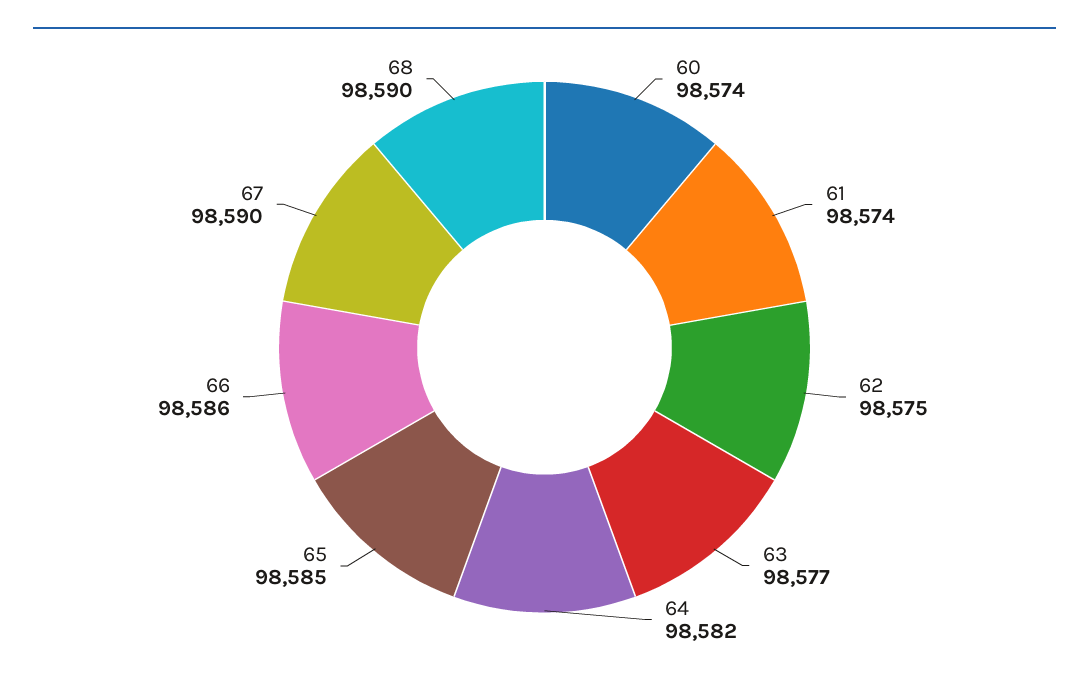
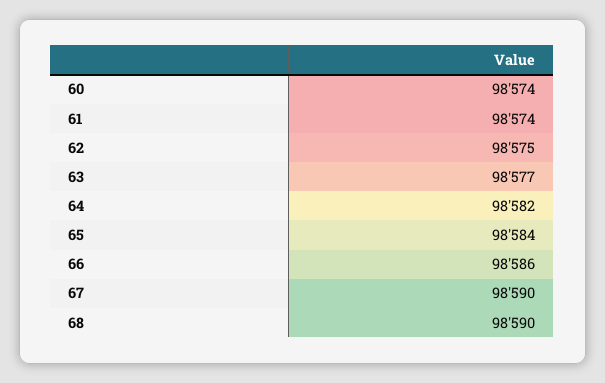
  {
    "60": 98574,
    "61": 98574,
    "62": 98575,
    "63": 98577,
    "64": 98582,
-   "65": 98585,
+   "65": 98584,
    "66": 98586,
    "67": 98590,
    "68": 98590
  }

